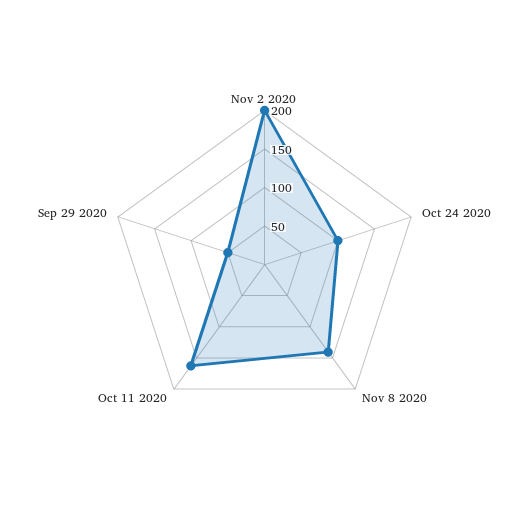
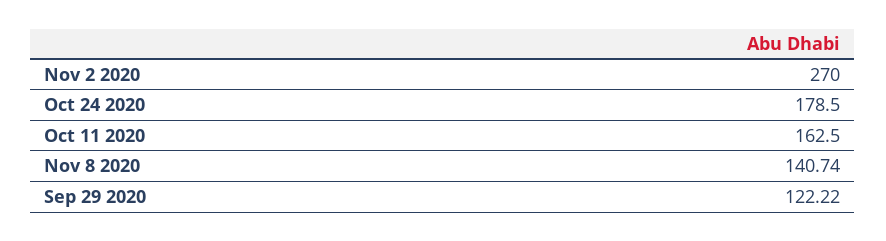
  {
-   "Nov 2 2020": 200,
+   "Nov 2 2020": 270,
-   "Oct 24 2020": 100,
+   "Oct 24 2020": 178.5,
    "Nov 8 2020": 140.74,
    "Oct 11 2020": 162.5,
-   "Sep 29 2020": 50
+   "Sep 29 2020": 122.22
  }

